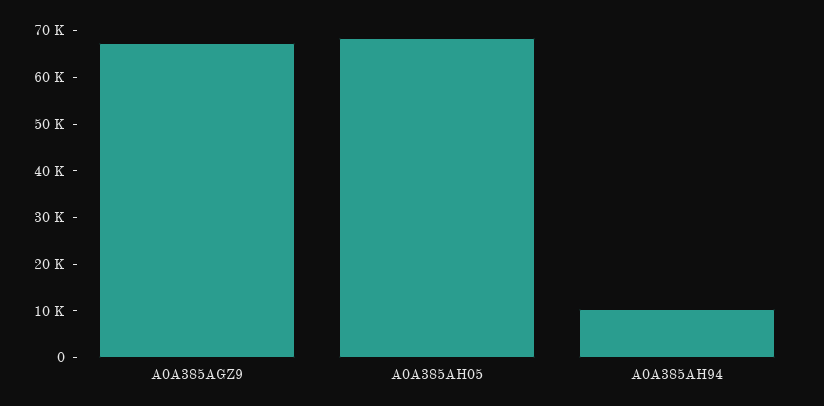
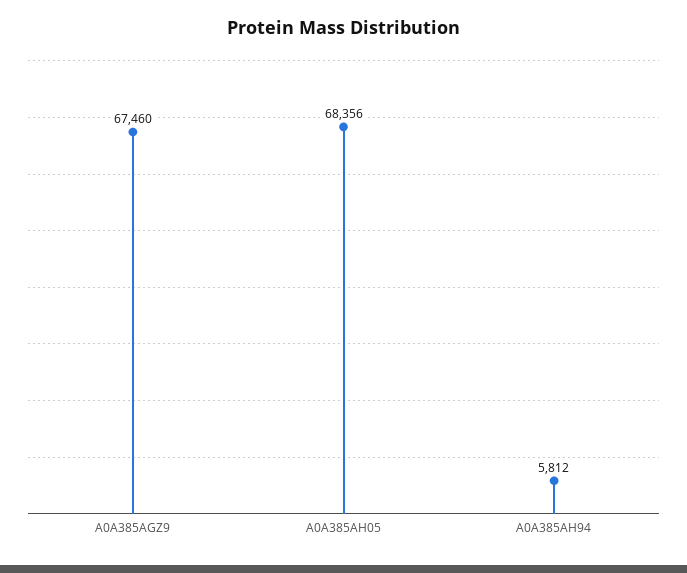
  {
    "A0A385AGZ9": 67460,
    "A0A385AH05": 68356,
-   "A0A385AH94": 10000
+   "A0A385AH94": 5812
  }

